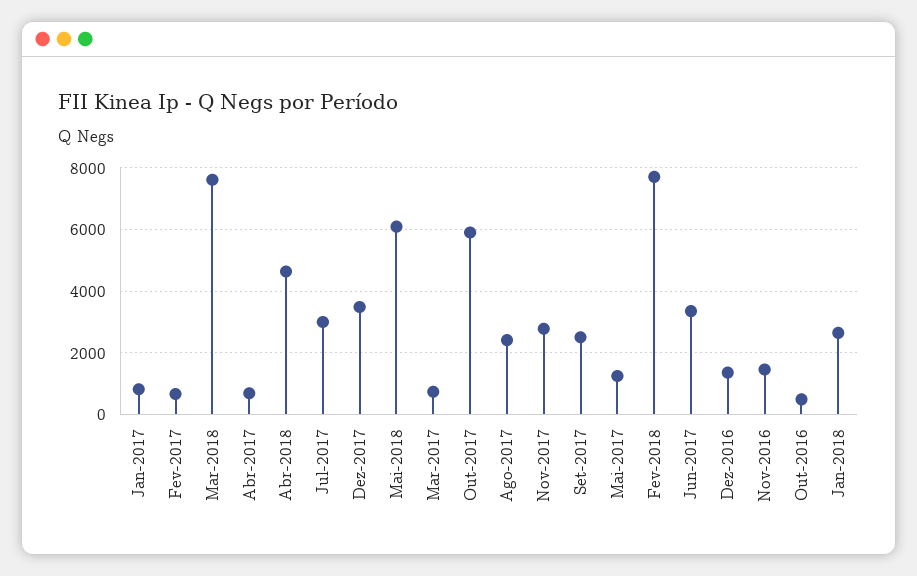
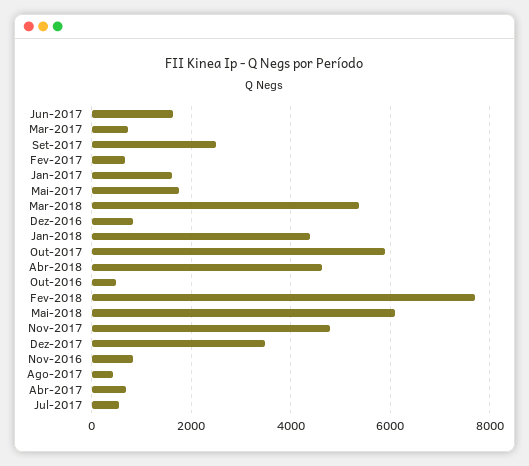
  {
-   "Jan-2017": 800,
+   "Jan-2017": 1600,
    "Fev-2017": 600,
-   "Mar-2018": 7600,
+   "Mar-2018": 5400,
    "Abr-2017": 600,
    "Abr-2018": 4600,
-   "Jul-2017": 3000,
+   "Jul-2017": 600,
    "Dez-2017": 3400,
    "Mai-2018": 6000,
    "Mar-2017": 800,
    "Out-2017": 6000,
-   "Ago-2017": 2400,
+   "Ago-2017": 400,
-   "Nov-2017": 2800,
+   "Nov-2017": 4800,
    "Set-2017": 2600,
-   "Mai-2017": 1200,
+   "Mai-2017": 1800,
    "Fev-2018": 7800,
-   "Jun-2017": 3400,
+   "Jun-2017": 1600,
-   "Dez-2016": 1400,
+   "Dez-2016": 800,
-   "Nov-2016": 1400,
+   "Nov-2016": 800,
    "Out-2016": 400,
-   "Jan-2018": 2600
+   "Jan-2018": 4400
  }

